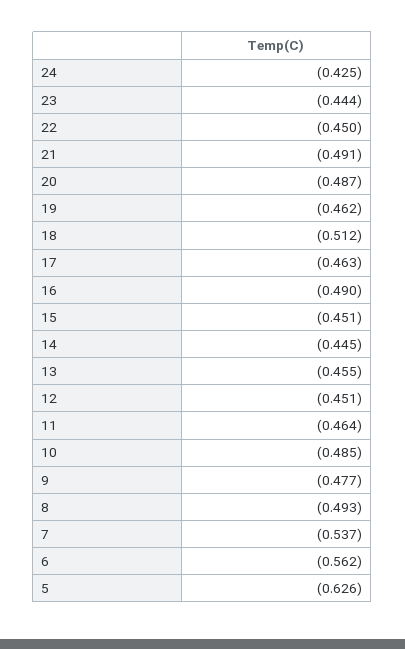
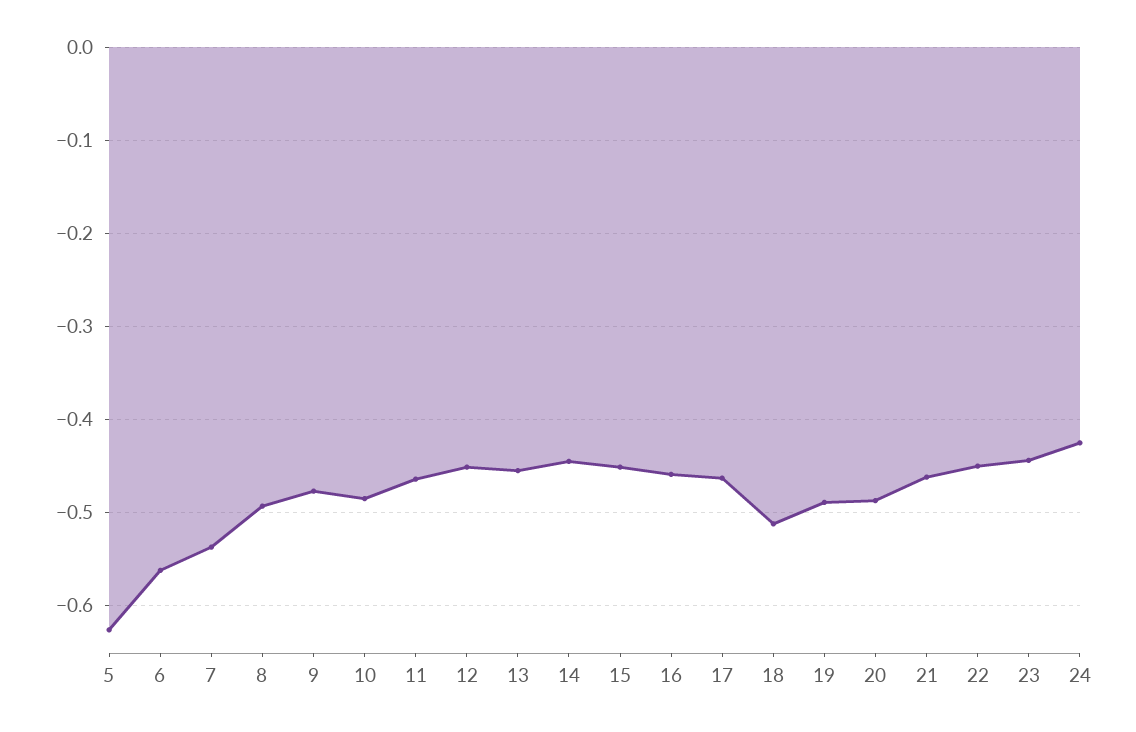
  {
    "24": -0.425,
    "23": -0.444,
    "22": -0.45,
-   "21": -0.491,
+   "21": -0.46,
    "20": -0.487,
-   "19": -0.462,
+   "19": -0.49,
    "18": -0.512,
    "17": -0.463,
-   "16": -0.49,
+   "16": -0.46,
    "15": -0.451,
    "14": -0.445,
    "13": -0.455,
    "12": -0.451,
    "11": -0.464,
    "10": -0.485,
    "9": -0.477,
    "8": -0.493,
    "7": -0.537,
    "6": -0.562,
    "5": -0.626
  }

